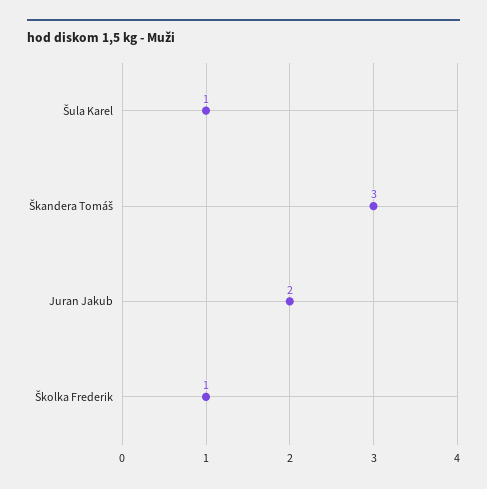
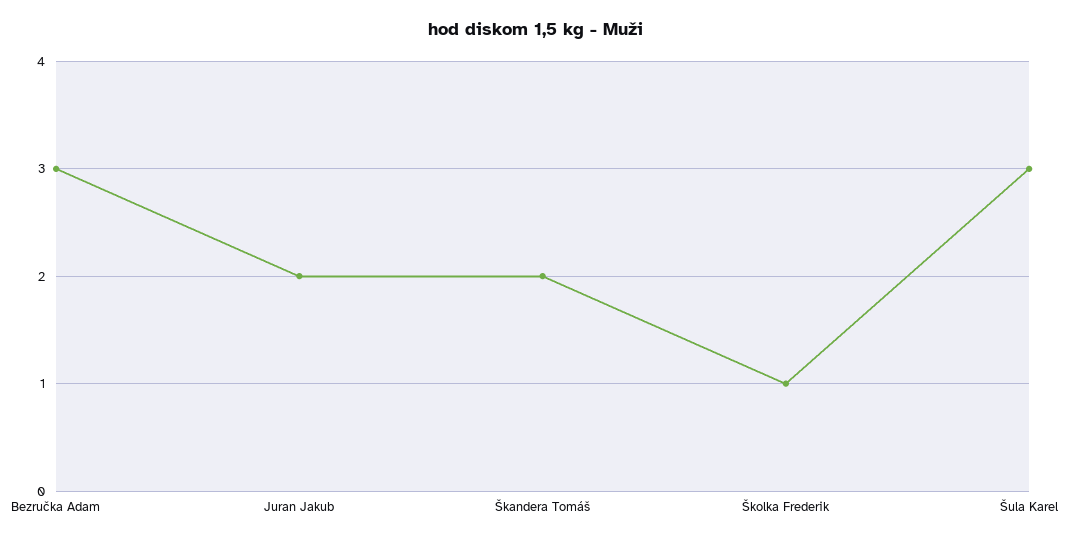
  {
-   "Šula Karel": 1,
+   "Šula Karel": 3,
-   "Škandera Tomáš": 3,
+   "Škandera Tomáš": 2,
    "Juran Jakub": 2,
-   "Školka Frederik": 1
+   "Školka Frederik": 1,
+   "Bezručka Adam": 3
  }

